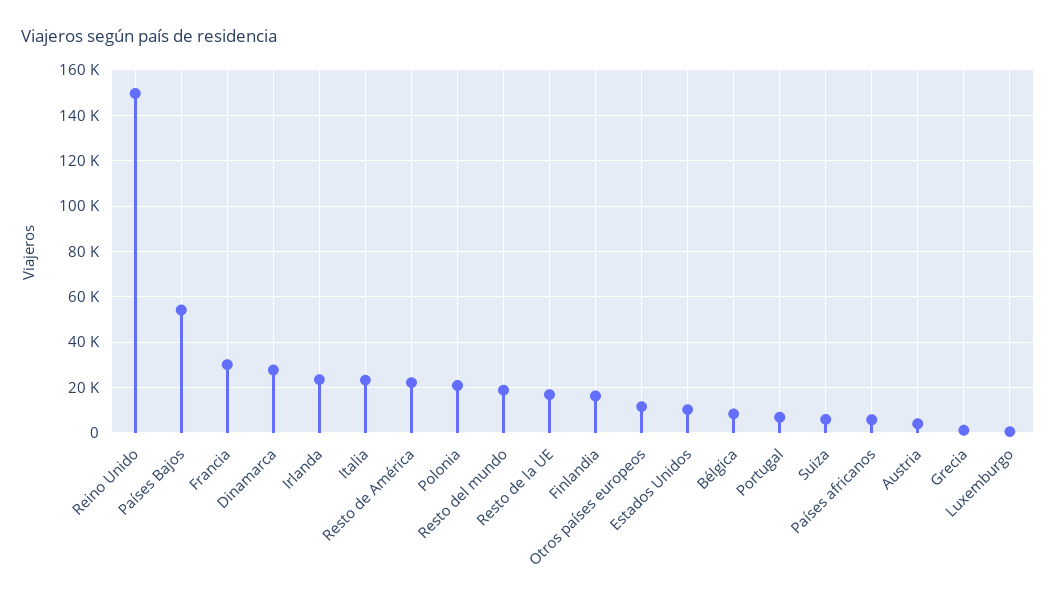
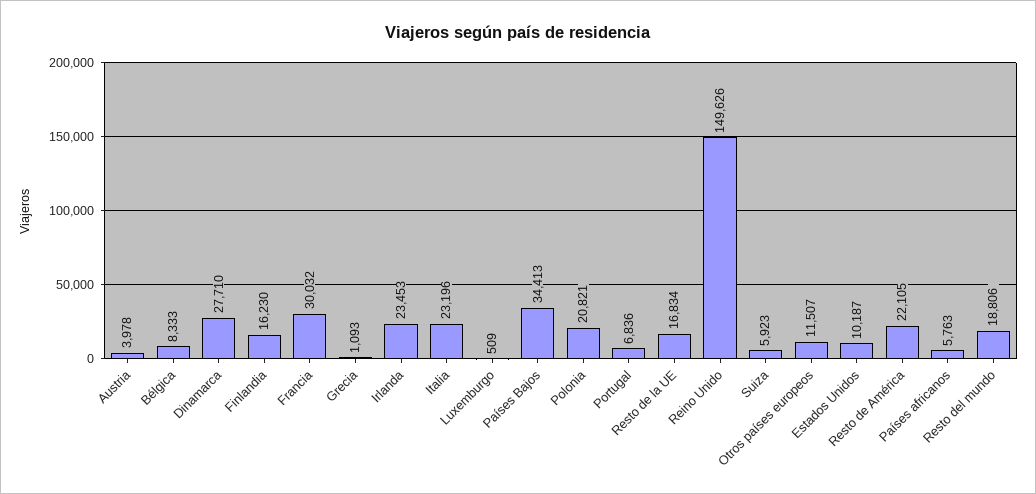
  {
    "Reino Unido": 149626,
-   "Países Bajos": 55000,
+   "Países Bajos": 34413,
    "Francia": 30032,
    "Dinamarca": 27710,
    "Irlanda": 23453,
    "Italia": 23196,
    "Resto de América": 22105,
    "Polonia": 20821,
    "Resto del mundo": 18806,
    "Resto de la UE": 16834,
    "Finlandia": 16230,
    "Otros países europeos": 11507,
    "Estados Unidos": 10187,
    "Bélgica": 8333,
    "Portugal": 6836,
    "Suiza": 5923,
    "Países africanos": 5763,
    "Austria": 3978,
    "Grecia": 1093,
    "Luxemburgo": 509
  }

